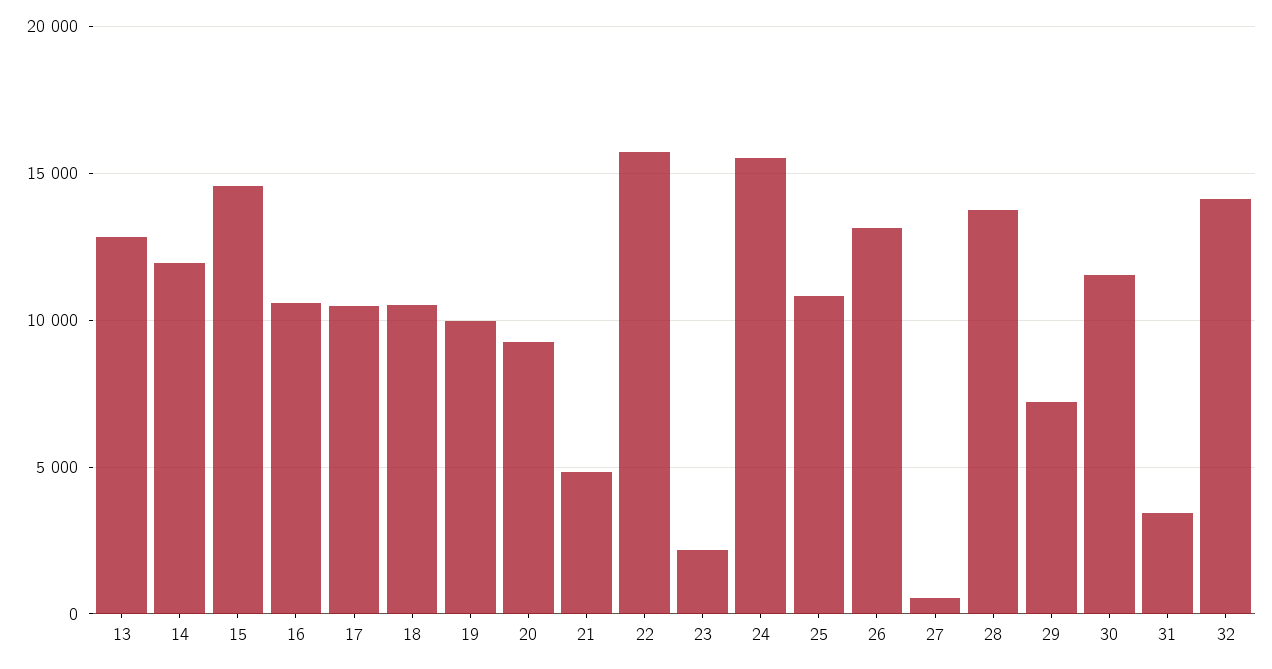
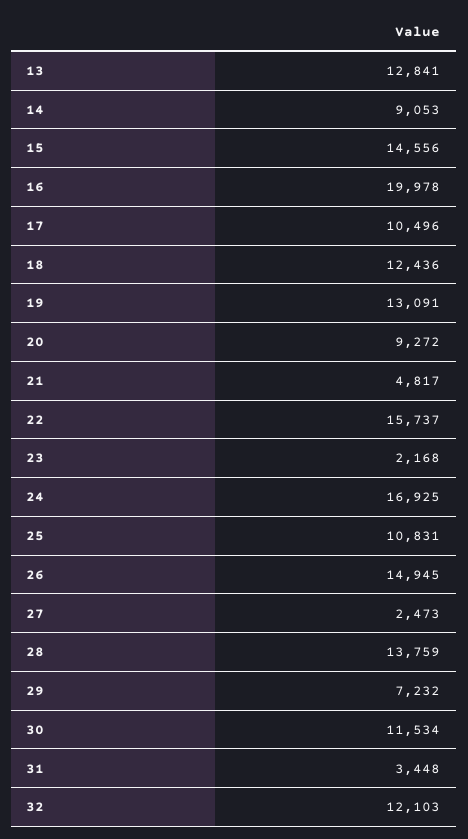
  {
    "13": 12841,
-   "14": 12000,
+   "14": 9053,
    "15": 14556,
-   "16": 10500,
+   "16": 19978,
    "17": 10496,
-   "18": 10500,
+   "18": 12436,
-   "19": 10000,
+   "19": 13091,
    "20": 9272,
    "21": 4817,
    "22": 15737,
    "23": 2168,
-   "24": 15500,
+   "24": 16925,
    "25": 10831,
-   "26": 13000,
+   "26": 14945,
-   "27": 500,
+   "27": 2473,
    "28": 13759,
    "29": 7232,
    "30": 11534,
    "31": 3448,
-   "32": 14000
+   "32": 12103
  }

